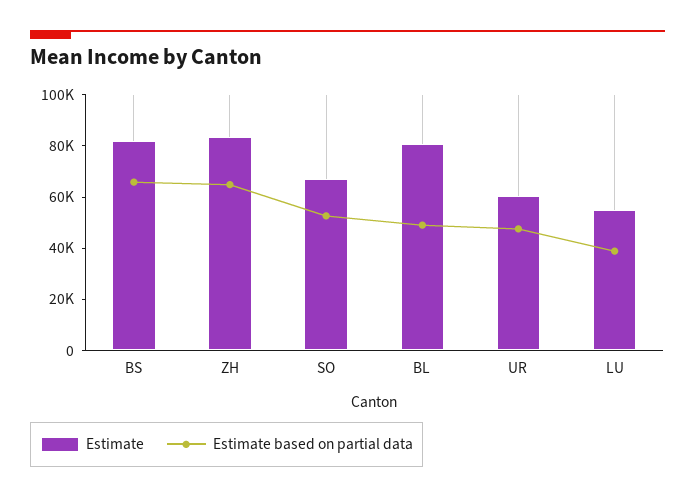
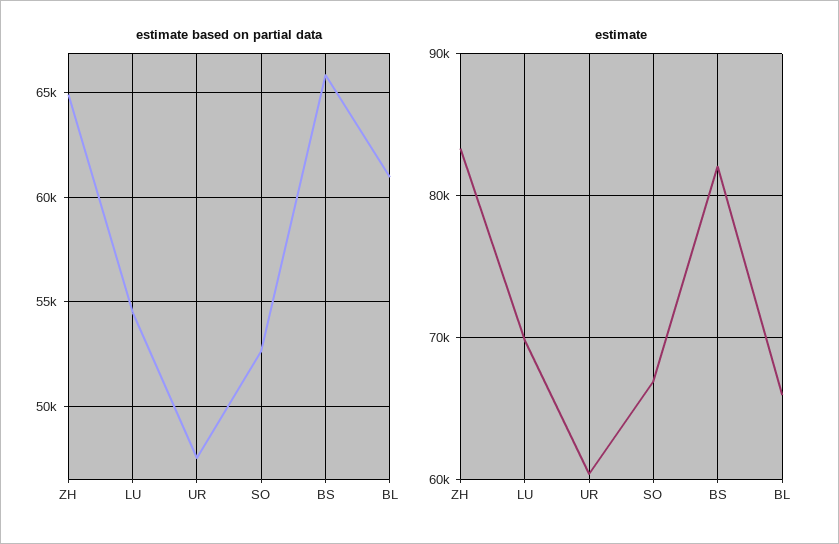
  {
    "Estimate": {
      "BS": 82000,
      "ZH": 83000,
      "SO": 67000,
-     "BL": 80000,
+     "BL": 66000,
      "UR": 60000,
-     "LU": 55000
+     "LU": 70000
    },
    "Estimate based on partial data": {
      "BS": 66000,
      "ZH": 65000,
      "SO": 52500,
-     "BL": 50000,
+     "BL": 61000,
      "UR": 47500,
-     "LU": 40000
+     "LU": 54500
    }
  }

